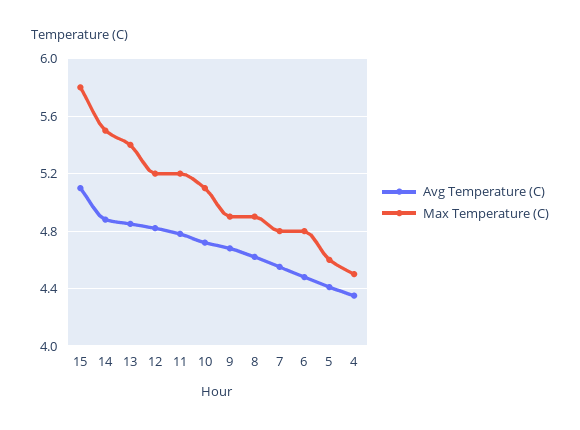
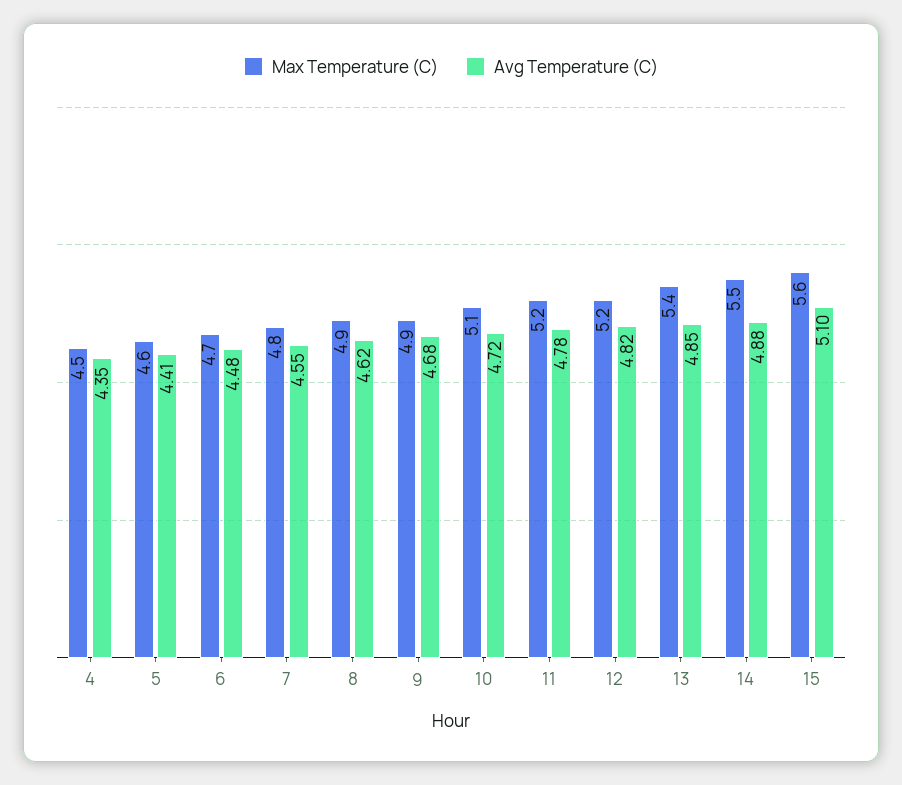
  {
    "Avg Temperature (C)": {
      "15": 5.1,
      "14": 4.88,
      "13": 4.85,
      "12": 4.82,
      "11": 4.78,
      "10": 4.72,
      "9": 4.68,
      "8": 4.62,
      "7": 4.55,
      "6": 4.48,
      "5": 4.41,
      "4": 4.35
    },
    "Max Temperature (C)": {
-     "15": 5.8,
+     "15": 5.6,
      "14": 5.5,
      "13": 5.4,
      "12": 5.2,
      "11": 5.2,
      "10": 5.1,
      "9": 4.9,
      "8": 4.9,
      "7": 4.8,
-     "6": 4.8,
+     "6": 4.7,
      "5": 4.6,
      "4": 4.5
    }
  }

